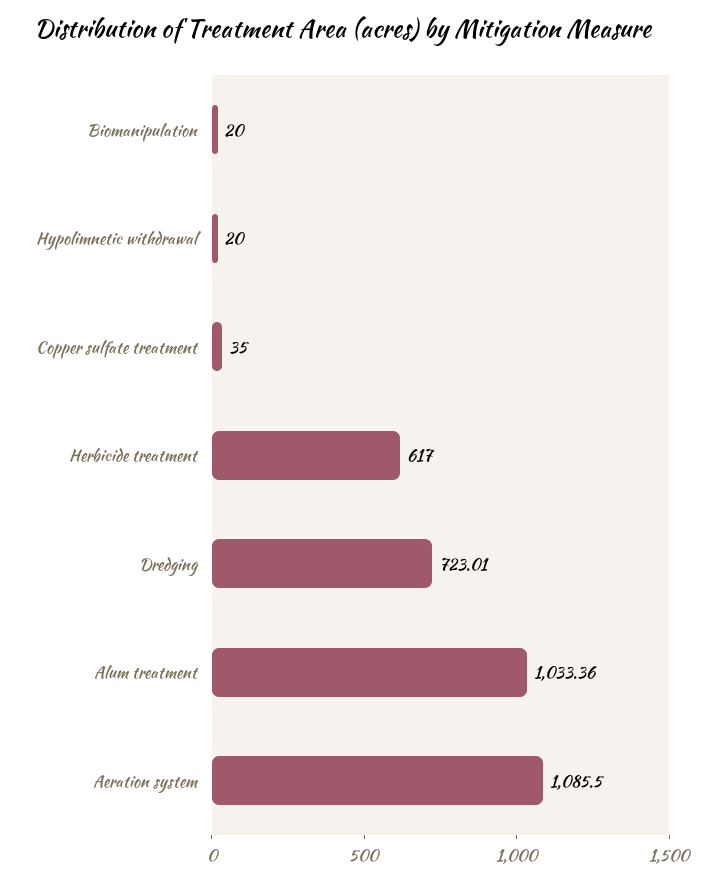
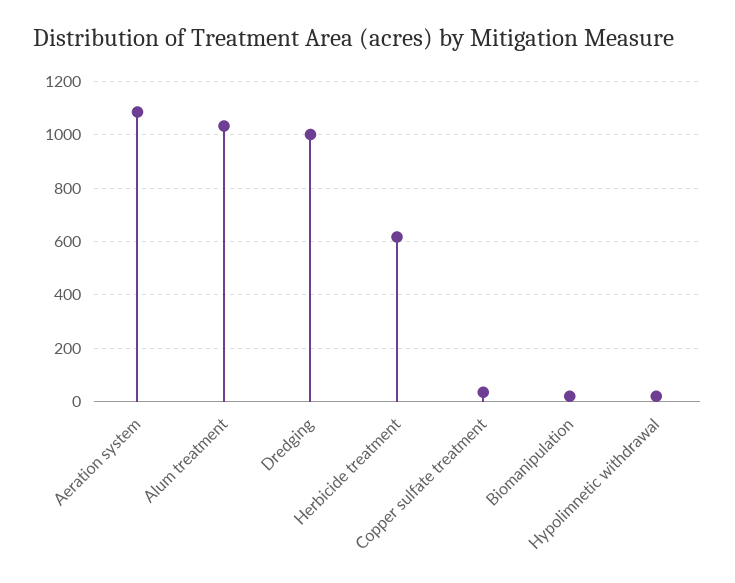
  {
    "Biomanipulation": 20,
    "Hypolimnetic withdrawal": 20,
    "Copper sulfate treatment": 35,
    "Herbicide treatment": 617,
-   "Dredging": 723.01,
+   "Dredging": 1000,
    "Alum treatment": 1033.36,
    "Aeration system": 1085.5
  }

